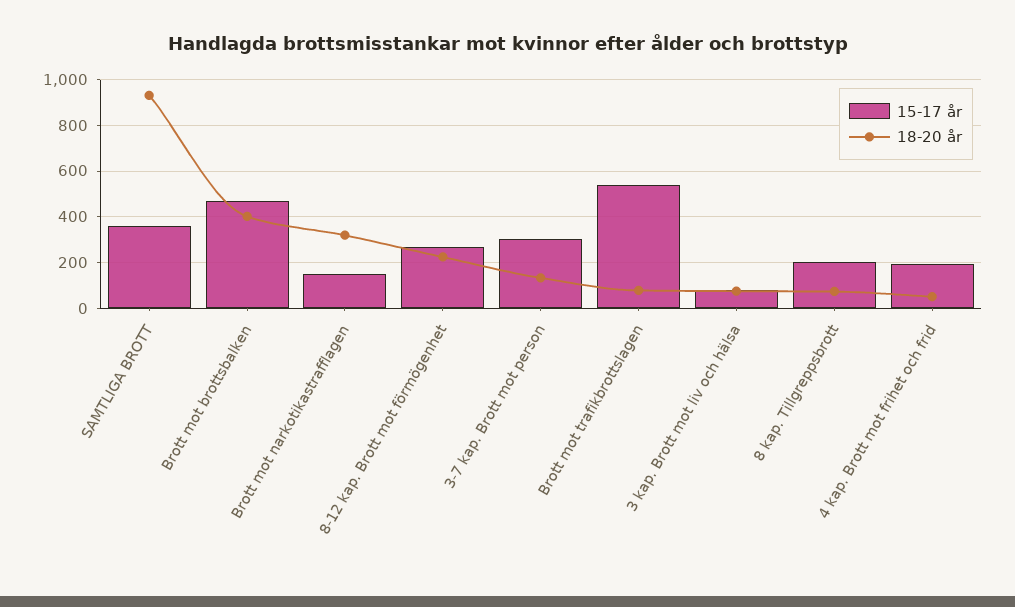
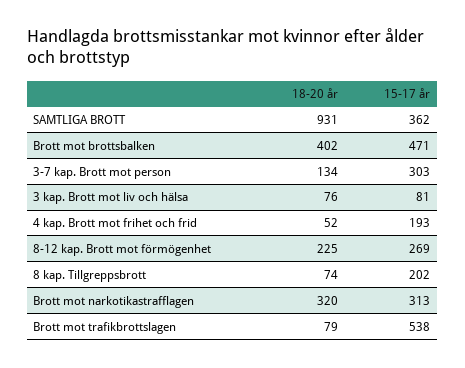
  {
    "15-17 år": {
      "SAMTLIGA BROTT": 362,
      "Brott mot brottsbalken": 471,
-     "Brott mot narkotikastrafflagen": 150,
+     "Brott mot narkotikastrafflagen": 313,
      "8-12 kap. Brott mot förmögenhet": 269,
      "3-7 kap. Brott mot person": 303,
      "Brott mot trafikbrottslagen": 538,
      "3 kap. Brott mot liv och hälsa": 81,
      "8 kap. Tillgreppsbrott": 202,
      "4 kap. Brott mot frihet och frid": 193
    },
    "18-20 år": {
      "SAMTLIGA BROTT": 931,
      "Brott mot brottsbalken": 402,
      "Brott mot narkotikastrafflagen": 320,
      "8-12 kap. Brott mot förmögenhet": 225,
      "3-7 kap. Brott mot person": 134,
      "Brott mot trafikbrottslagen": 79,
      "3 kap. Brott mot liv och hälsa": 76,
      "8 kap. Tillgreppsbrott": 74,
      "4 kap. Brott mot frihet och frid": 52
    }
  }

